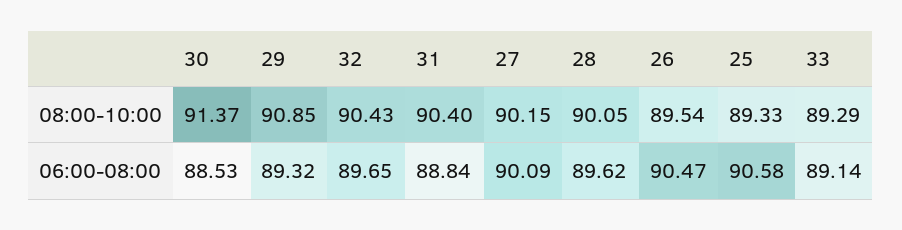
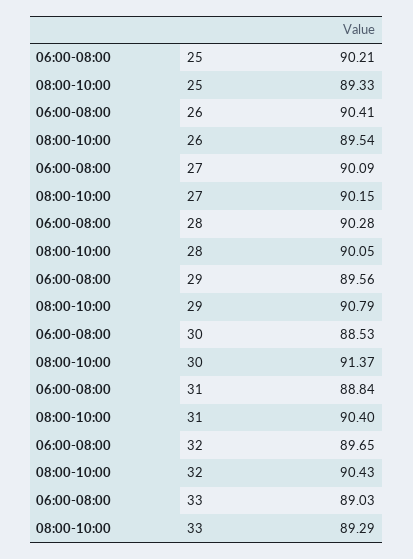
  {
    "30": {
      "08:00-10:00": 91.37,
      "06:00-08:00": 88.53
    },
    "29": {
-     "08:00-10:00": 90.85,
+     "08:00-10:00": 90.79,
-     "06:00-08:00": 89.32
+     "06:00-08:00": 89.56
    },
    "32": {
      "08:00-10:00": 90.43,
      "06:00-08:00": 89.65
    },
    "31": {
      "08:00-10:00": 90.4,
      "06:00-08:00": 88.84
    },
    "27": {
      "08:00-10:00": 90.15,
      "06:00-08:00": 90.09
    },
    "28": {
      "08:00-10:00": 90.05,
-     "06:00-08:00": 89.62
+     "06:00-08:00": 90.28
    },
    "26": {
      "08:00-10:00": 89.54,
-     "06:00-08:00": 90.47
+     "06:00-08:00": 90.41
    },
    "25": {
      "08:00-10:00": 89.33,
-     "06:00-08:00": 90.58
+     "06:00-08:00": 90.21
    },
    "33": {
      "08:00-10:00": 89.29,
-     "06:00-08:00": 89.14
+     "06:00-08:00": 89.03
    }
  }

